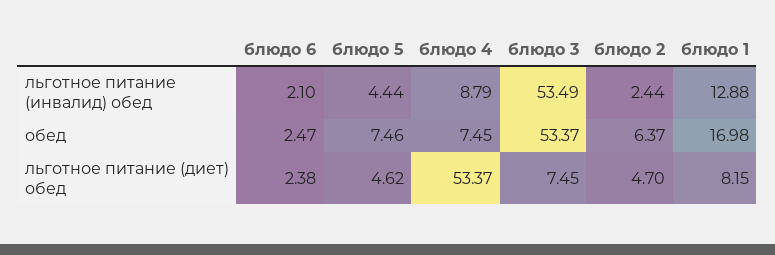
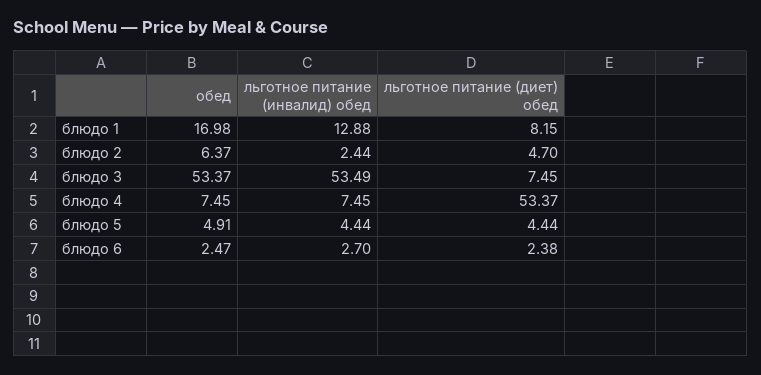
  {
    "блюдо 6": {
-     "льготное питание (инвалид) обед": 2.1,
+     "льготное питание (инвалид) обед": 2.7,
      "обед": 2.47,
      "льготное питание (диет) обед": 2.38
    },
    "блюдо 5": {
      "льготное питание (инвалид) обед": 4.44,
-     "обед": 7.46,
+     "обед": 4.91,
-     "льготное питание (диет) обед": 4.62
+     "льготное питание (диет) обед": 4.44
    },
    "блюдо 4": {
-     "льготное питание (инвалид) обед": 8.79,
+     "льготное питание (инвалид) обед": 7.45,
      "обед": 7.45,
      "льготное питание (диет) обед": 53.37
    },
    "блюдо 3": {
      "льготное питание (инвалид) обед": 53.49,
      "обед": 53.37,
      "льготное питание (диет) обед": 7.45
    },
    "блюдо 2": {
      "льготное питание (инвалид) обед": 2.44,
      "обед": 6.37,
      "льготное питание (диет) обед": 4.7
    },
    "блюдо 1": {
      "льготное питание (инвалид) обед": 12.88,
      "обед": 16.98,
      "льготное питание (диет) обед": 8.15
    }
  }

